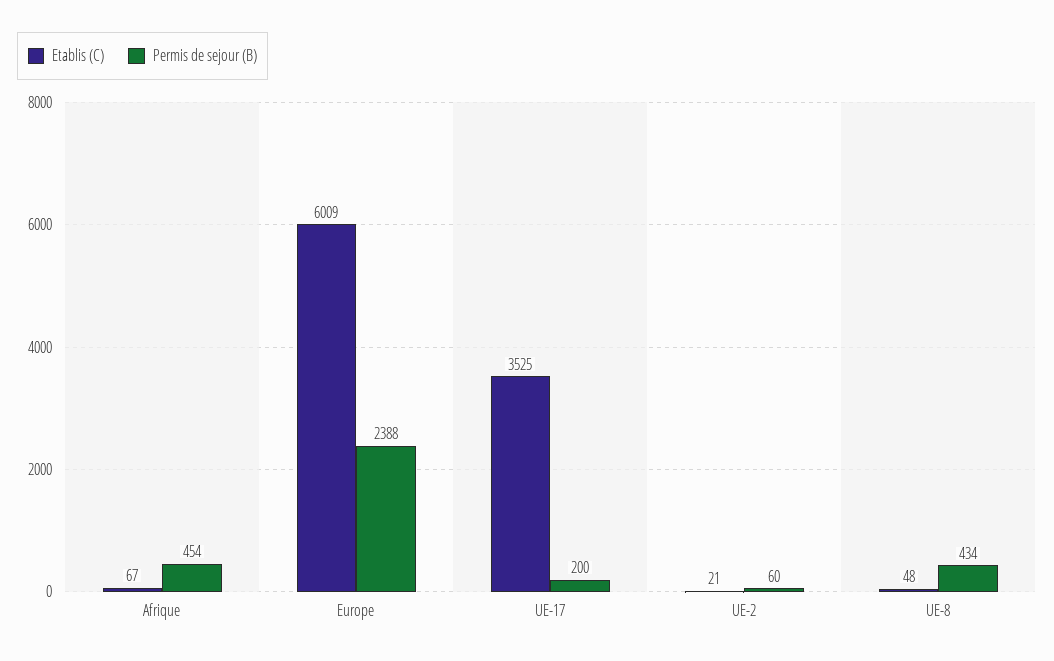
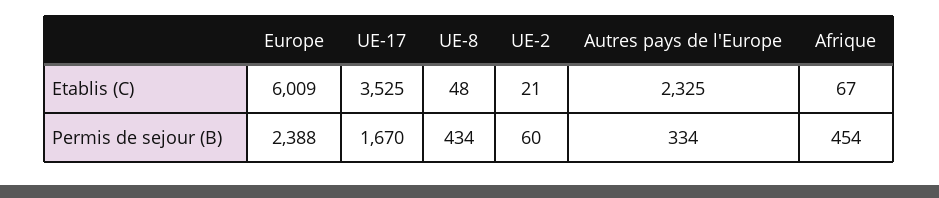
  {
    "Etablis (C)": {
      "Afrique": 67,
      "Europe": 6009,
      "UE-17": 3525,
      "UE-2": 21,
-     "UE-8": 48
+     "UE-8": 48,
+     "Autres pays de l'Europe": 2325
    },
    "Permis de sejour (B)": {
      "Afrique": 454,
      "Europe": 2388,
-     "UE-17": 200,
+     "UE-17": 1670,
      "UE-2": 60,
-     "UE-8": 434
+     "UE-8": 434,
+     "Autres pays de l'Europe": 334
    }
  }

